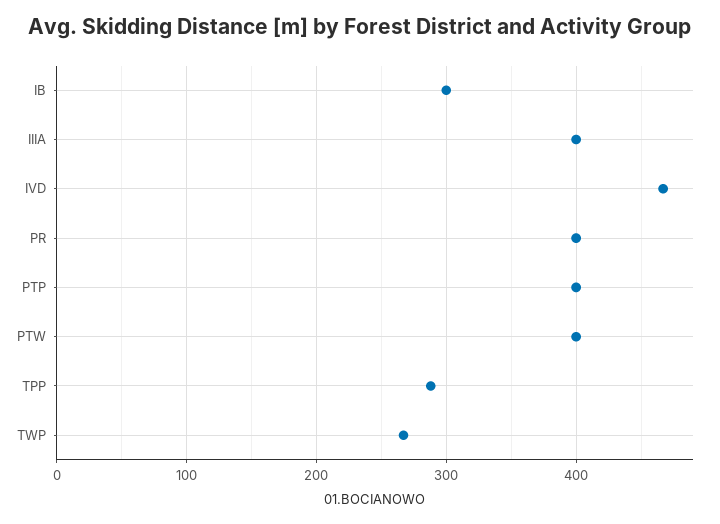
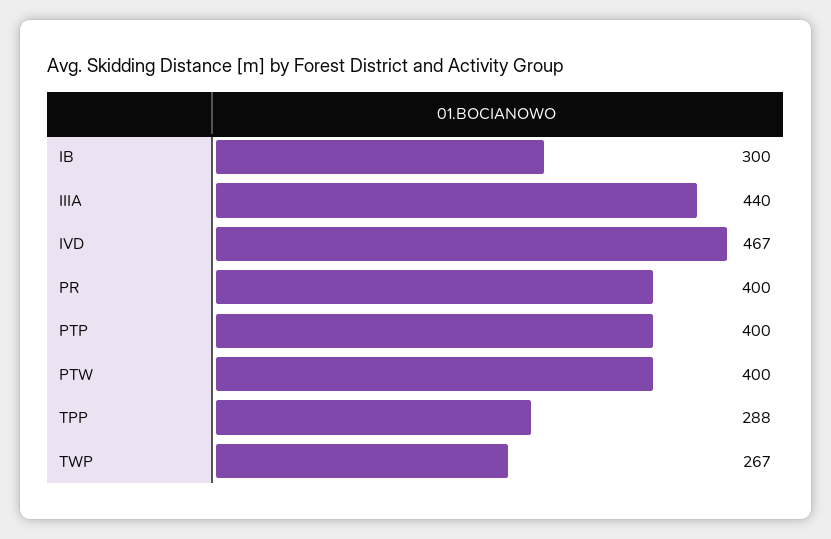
  {
    "IB": 300,
-   "IIIA": 400,
+   "IIIA": 440,
    "IVD": 467,
    "PR": 400,
    "PTP": 400,
    "PTW": 400,
    "TPP": 288,
    "TWP": 267
  }

